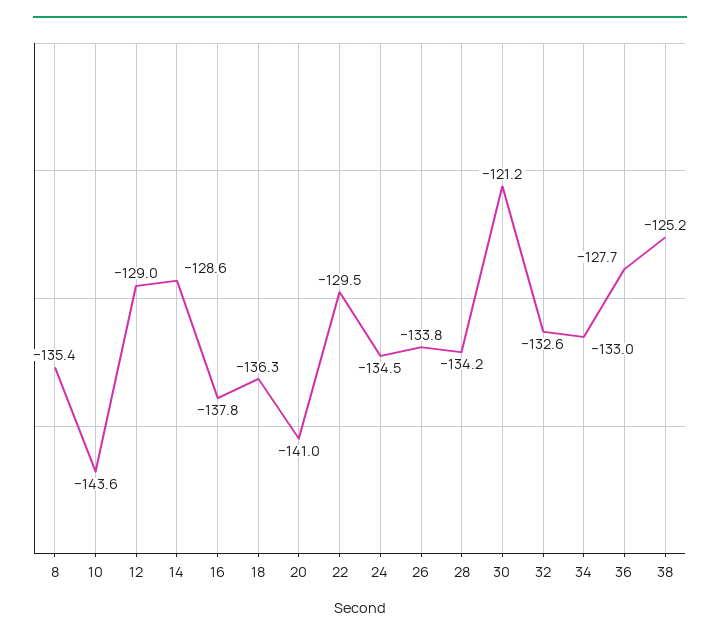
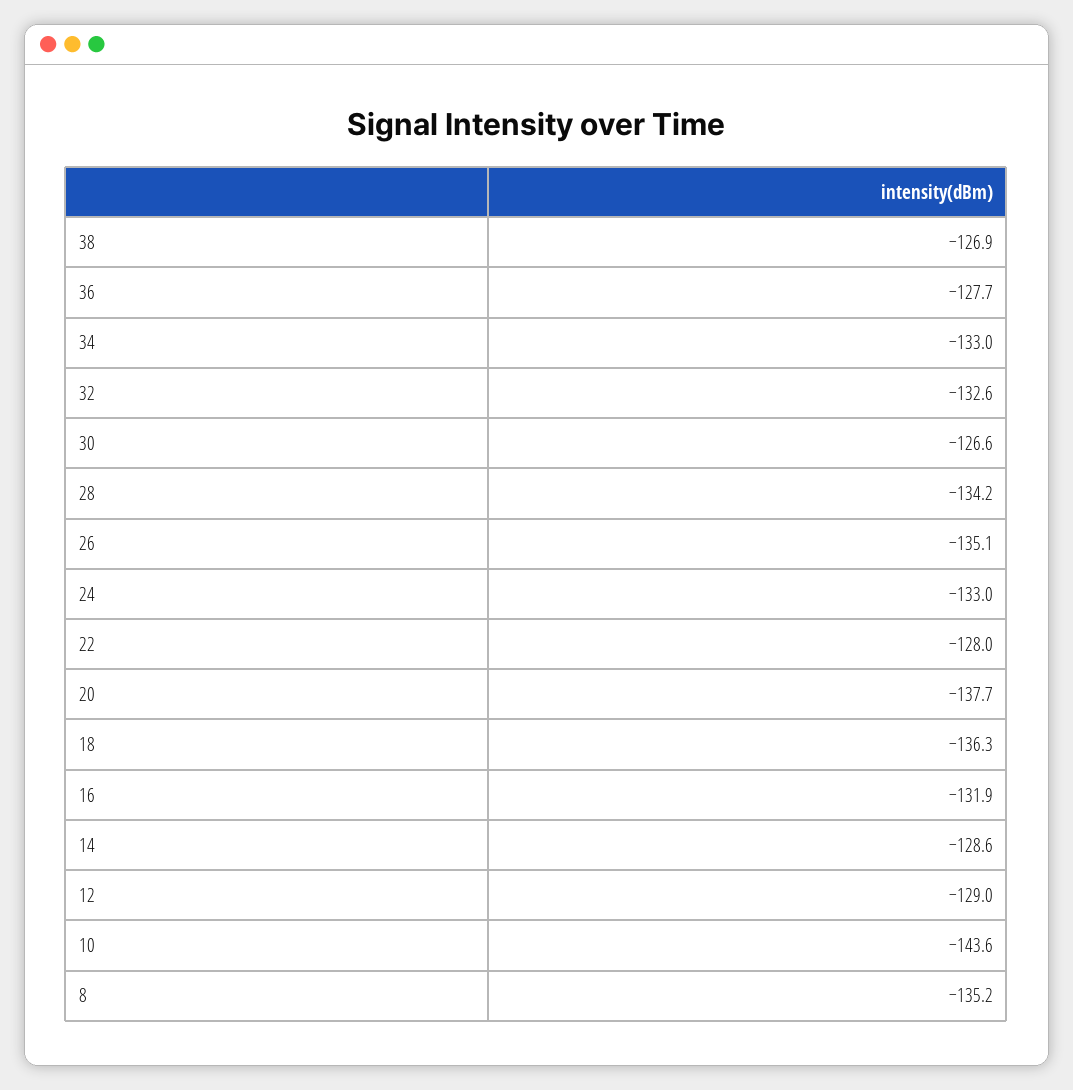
  {
-   "8": -135.4,
+   "8": -135.2,
    "10": -143.6,
    "12": -129,
    "14": -128.6,
-   "16": -137.8,
+   "16": -131.9,
    "18": -136.3,
-   "20": -141,
+   "20": -137.7,
-   "22": -129.5,
+   "22": -128,
-   "24": -134.5,
+   "24": -133,
-   "26": -133.8,
+   "26": -135.1,
    "28": -134.2,
-   "30": -121.2,
+   "30": -126.6,
    "32": -132.6,
    "34": -133,
    "36": -127.7,
-   "38": -125.2
+   "38": -126.9
  }

